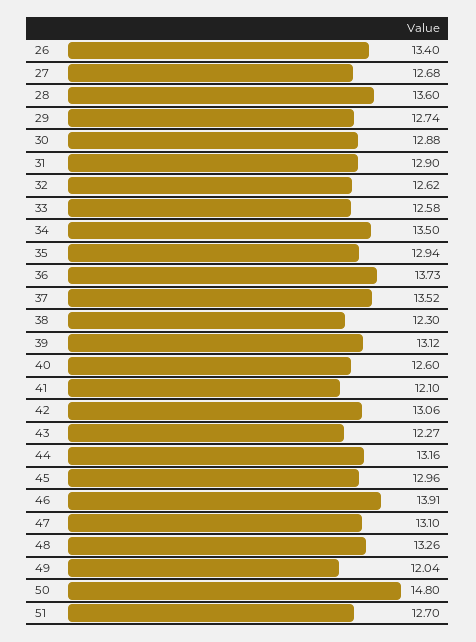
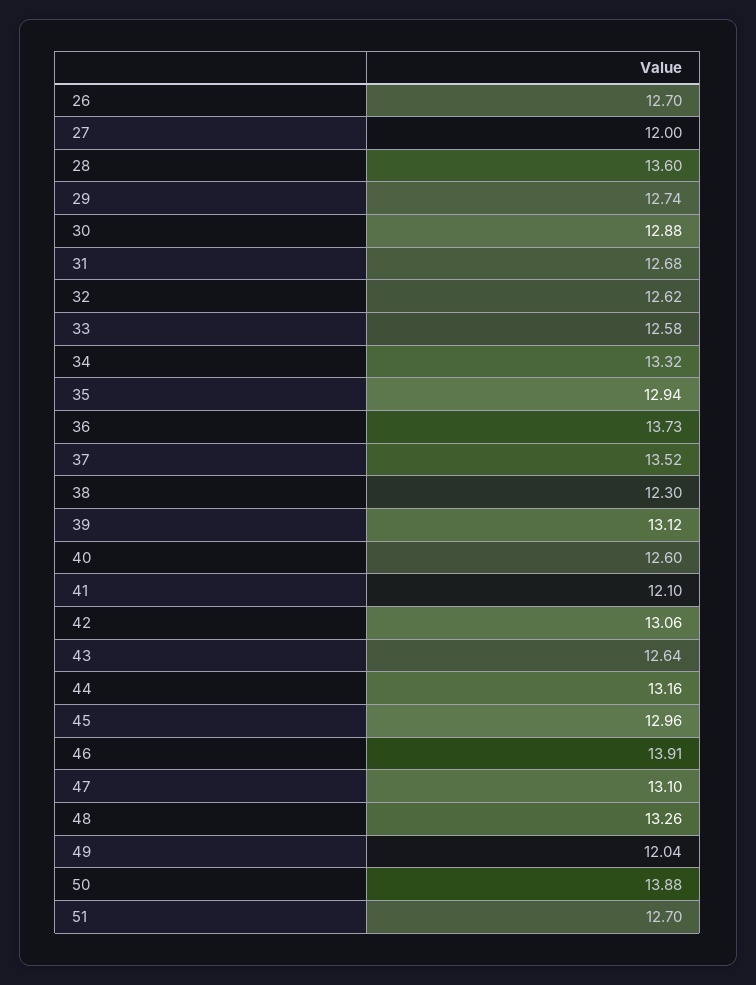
  {
-   "26": 13.4,
+   "26": 12.7,
-   "27": 12.68,
+   "27": 12,
    "28": 13.6,
    "29": 12.74,
    "30": 12.88,
-   "31": 12.9,
+   "31": 12.68,
    "32": 12.62,
    "33": 12.58,
-   "34": 13.5,
+   "34": 13.32,
    "35": 12.94,
    "36": 13.73,
    "37": 13.52,
    "38": 12.3,
    "39": 13.12,
    "40": 12.6,
    "41": 12.1,
    "42": 13.06,
-   "43": 12.27,
+   "43": 12.64,
    "44": 13.16,
    "45": 12.96,
    "46": 13.91,
    "47": 13.1,
    "48": 13.26,
    "49": 12.04,
-   "50": 14.8,
+   "50": 13.88,
    "51": 12.7
  }

